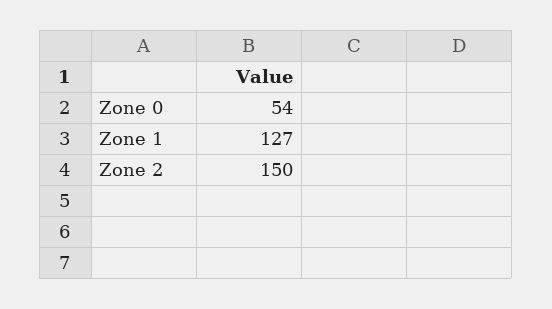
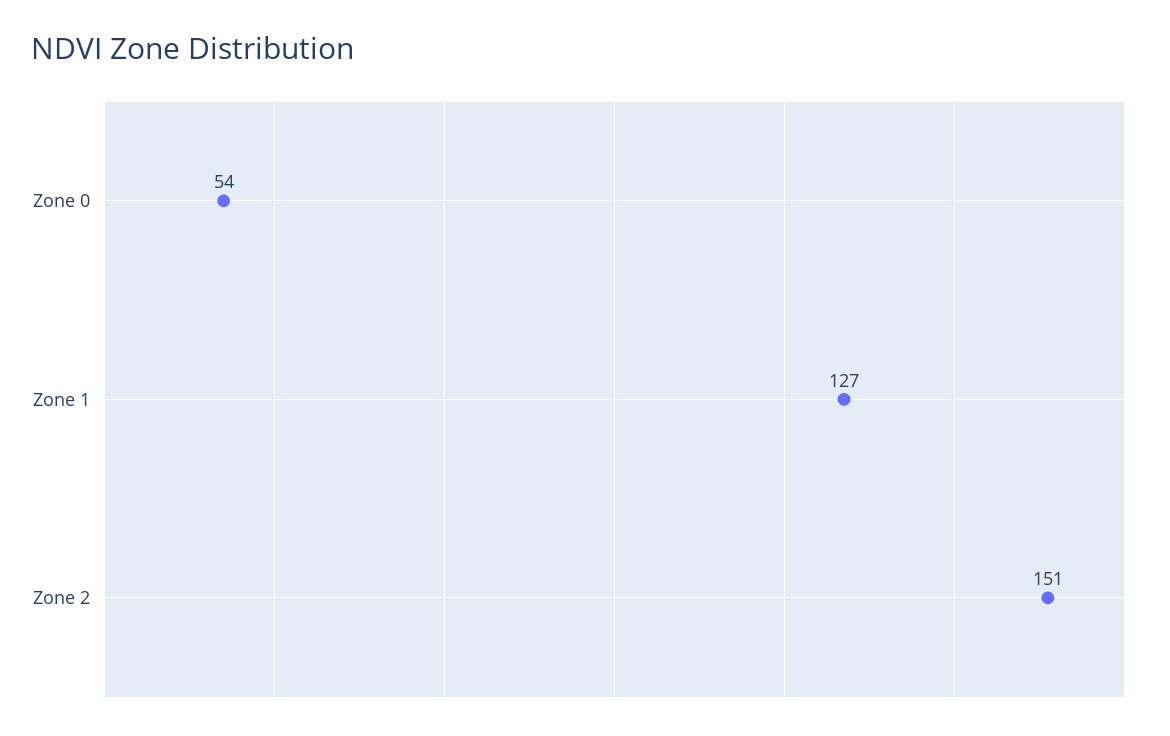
  {
    "Zone 0": 54,
    "Zone 1": 127,
-   "Zone 2": 150
+   "Zone 2": 151
  }

